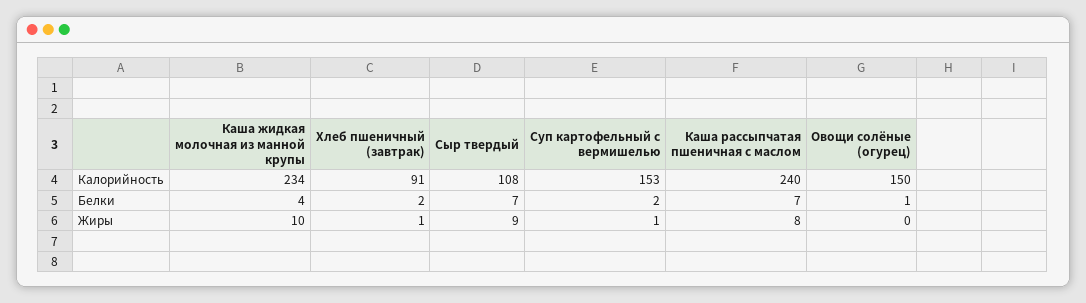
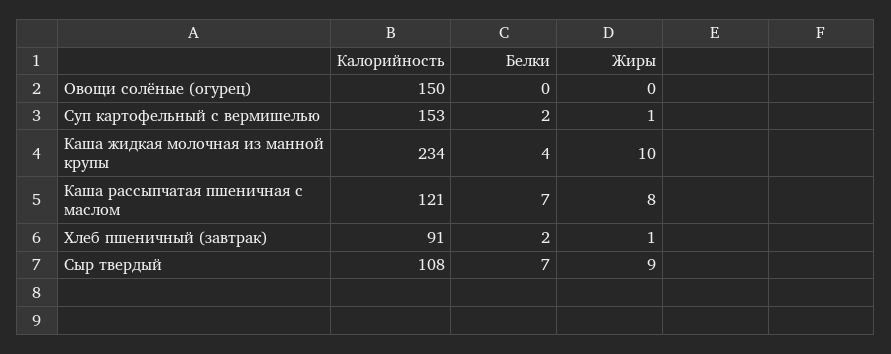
  {
    "Каша жидкая молочная из манной крупы": {
      "Калорийность": 234,
      "Белки": 4,
      "Жиры": 10
    },
    "Хлеб пшеничный (завтрак)": {
      "Калорийность": 91,
      "Белки": 2,
      "Жиры": 1
    },
    "Сыр твердый": {
      "Калорийность": 108,
      "Белки": 7,
      "Жиры": 9
    },
    "Суп картофельный с вермишелью": {
      "Калорийность": 153,
      "Белки": 2,
      "Жиры": 1
    },
    "Каша рассыпчатая пшеничная с маслом": {
-     "Калорийность": 240,
+     "Калорийность": 121,
      "Белки": 7,
      "Жиры": 8
    },
    "Овощи солёные (огурец)": {
      "Калорийность": 150,
-     "Белки": 1,
+     "Белки": 0,
      "Жиры": 0
    }
  }

